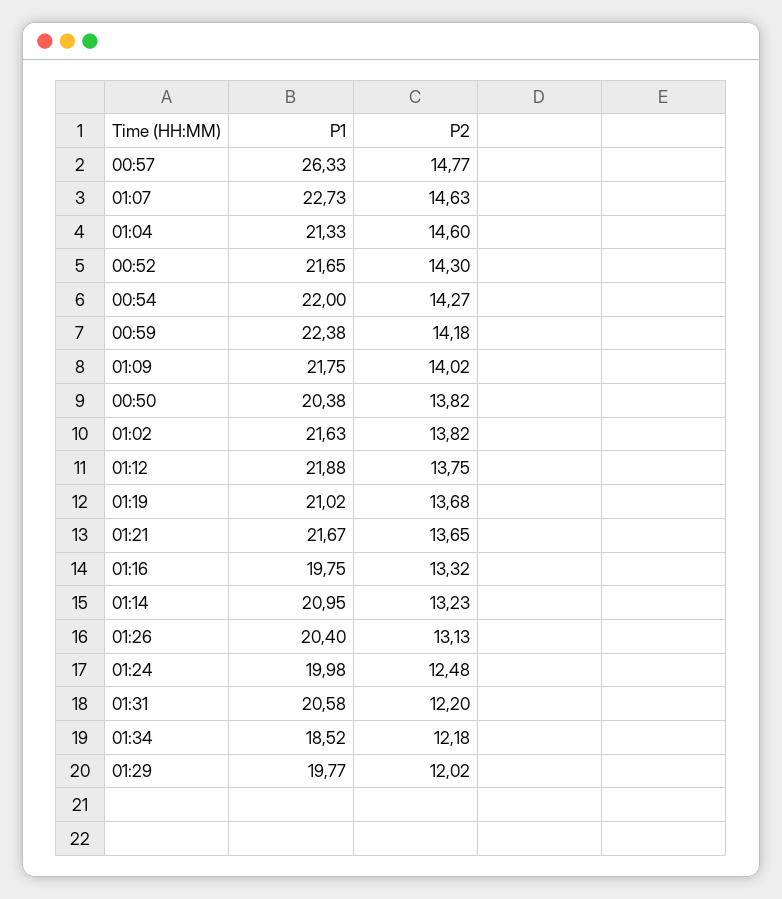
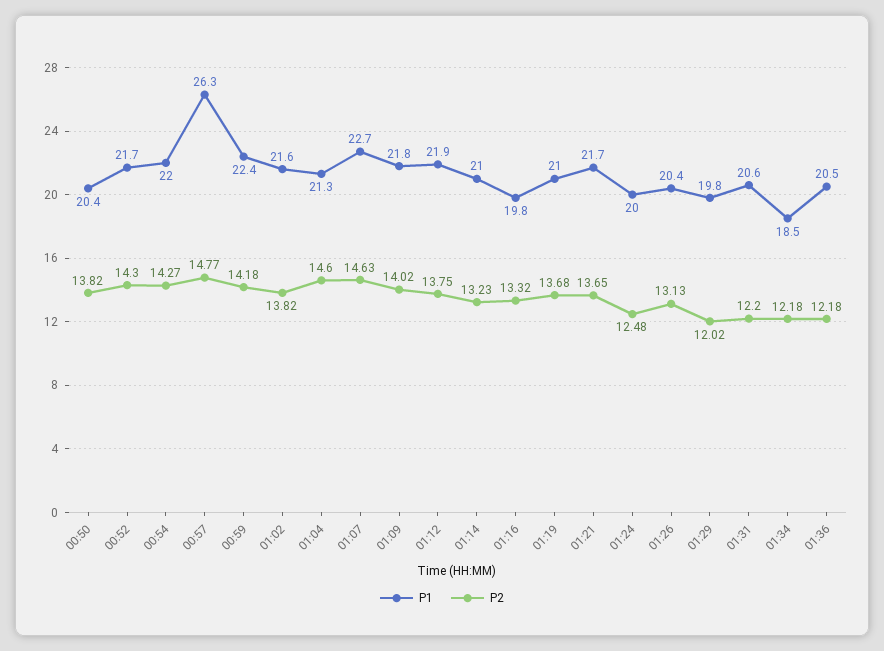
  {
    "P1": {
      "00:57": 26.33,
      "01:07": 22.73,
      "01:04": 21.33,
      "00:52": 21.65,
      "00:54": 22,
      "00:59": 22.38,
      "01:09": 21.75,
      "00:50": 20.38,
      "01:02": 21.63,
      "01:12": 21.88,
      "01:19": 21.02,
      "01:21": 21.67,
      "01:16": 19.75,
      "01:14": 20.95,
      "01:26": 20.4,
      "01:24": 19.98,
      "01:31": 20.58,
      "01:34": 18.52,
-     "01:29": 19.77
+     "01:29": 19.77,
+     "01:36": 20.5
    },
    "P2": {
      "00:57": 14.77,
      "01:07": 14.63,
      "01:04": 14.6,
      "00:52": 14.3,
      "00:54": 14.27,
      "00:59": 14.18,
      "01:09": 14.02,
      "00:50": 13.82,
      "01:02": 13.82,
      "01:12": 13.75,
      "01:19": 13.68,
      "01:21": 13.65,
      "01:16": 13.32,
      "01:14": 13.23,
      "01:26": 13.13,
      "01:24": 12.48,
      "01:31": 12.2,
      "01:34": 12.18,
-     "01:29": 12.02
+     "01:29": 12.02,
+     "01:36": 12.18
    }
  }

